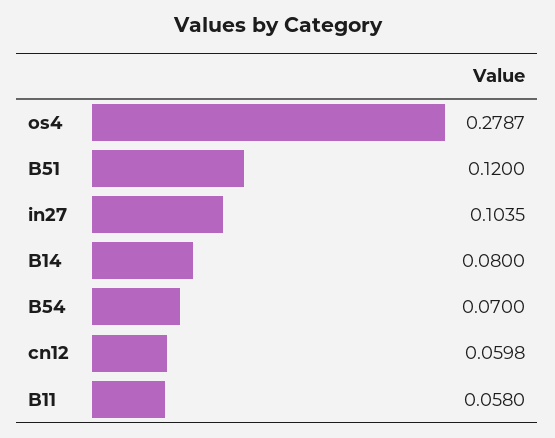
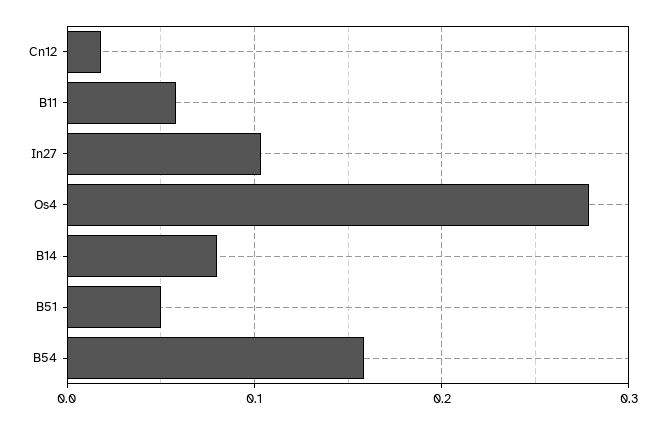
  {
    "os4": 0.2787,
-   "B51": 0.12,
+   "B51": 0.05,
    "in27": 0.1035,
    "B14": 0.08,
-   "B54": 0.07,
+   "B54": 0.16,
-   "cn12": 0.0598,
+   "cn12": 0.02,
    "B11": 0.058
  }

